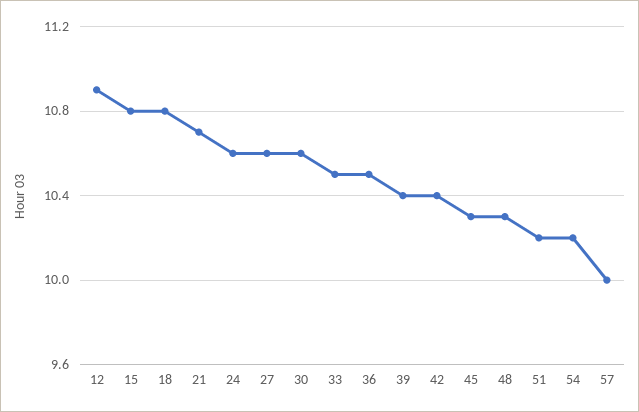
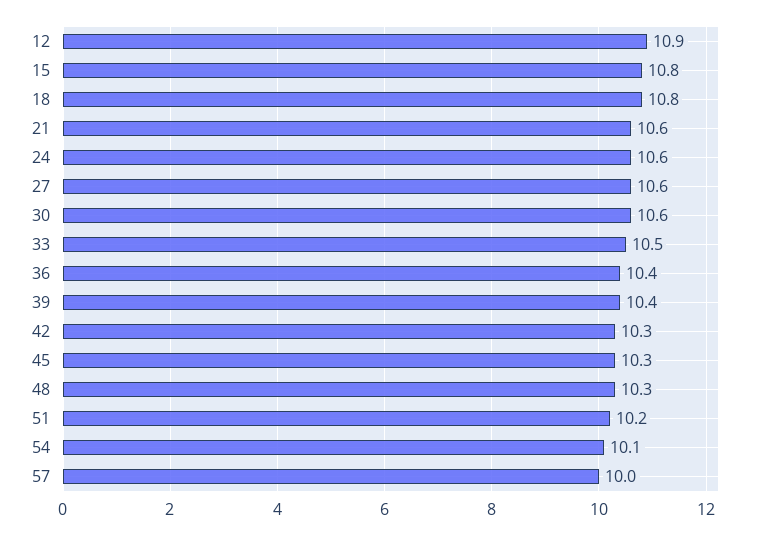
  {
    "12": 10.9,
    "15": 10.8,
    "18": 10.8,
-   "21": 10.7,
+   "21": 10.6,
    "24": 10.6,
    "27": 10.6,
    "30": 10.6,
    "33": 10.5,
-   "36": 10.5,
+   "36": 10.4,
    "39": 10.4,
-   "42": 10.4,
+   "42": 10.3,
    "45": 10.3,
    "48": 10.3,
    "51": 10.2,
-   "54": 10.2,
+   "54": 10.1,
    "57": 10
  }

